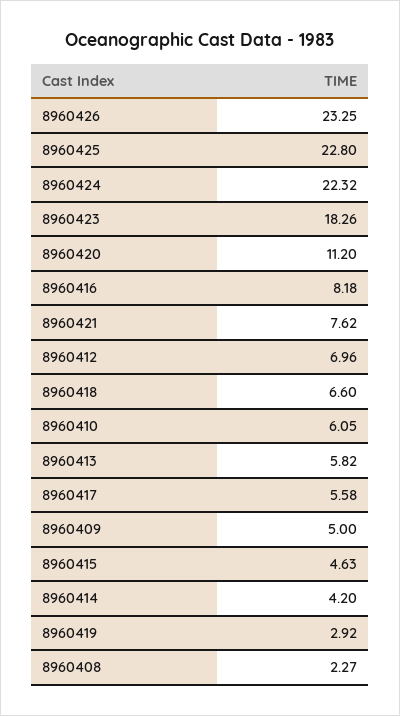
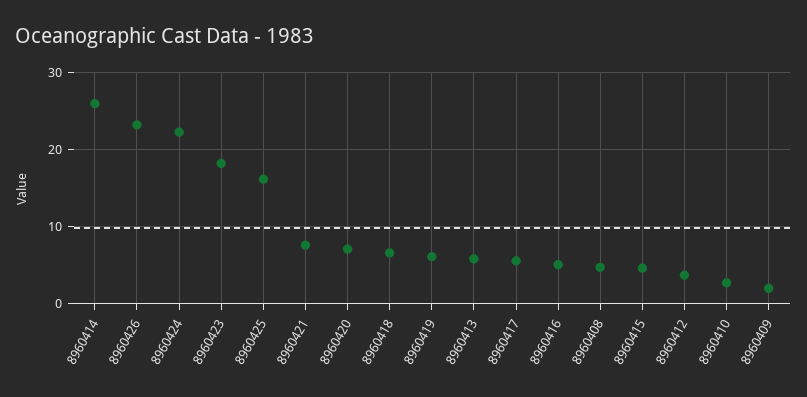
  {
    "8960426": 23.25,
-   "8960425": 22.8,
+   "8960425": 16,
    "8960424": 22.32,
    "8960423": 18.26,
-   "8960420": 11.2,
+   "8960420": 7,
-   "8960416": 8.18,
+   "8960416": 5,
    "8960421": 7.62,
-   "8960412": 6.96,
+   "8960412": 4,
    "8960418": 6.6,
-   "8960410": 6.05,
+   "8960410": 3,
    "8960413": 5.82,
    "8960417": 5.58,
-   "8960409": 5,
+   "8960409": 2,
    "8960415": 4.63,
-   "8960414": 4.2,
+   "8960414": 26,
-   "8960419": 2.92,
+   "8960419": 6,
-   "8960408": 2.27
+   "8960408": 5
  }

